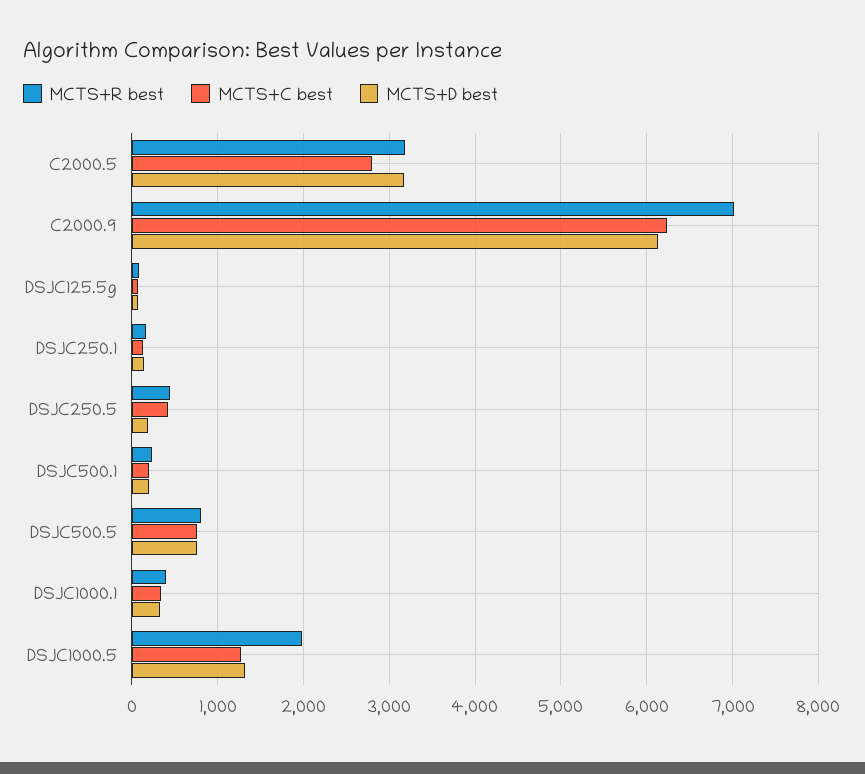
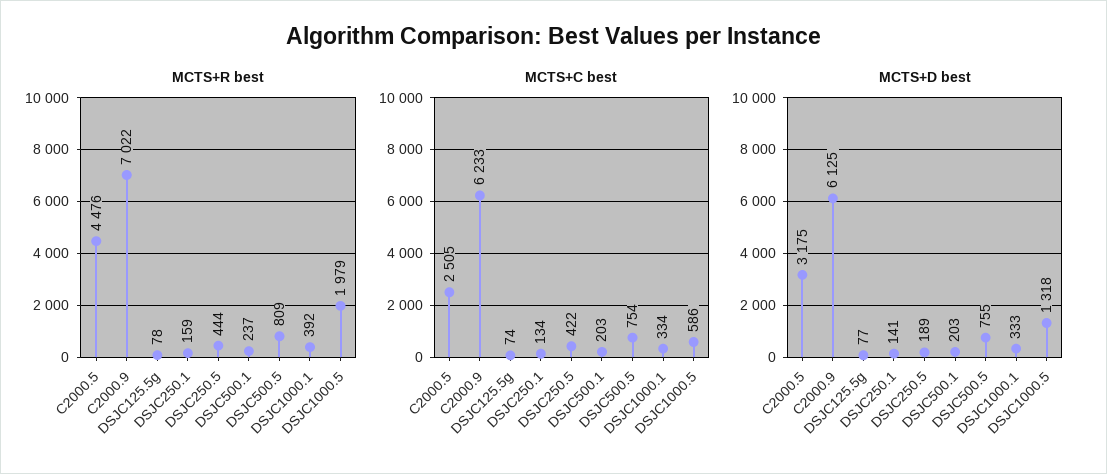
  {
    "MCTS+R best": {
-     "C2000.5": 3200,
+     "C2000.5": 4476,
      "C2000.9": 7022,
      "DSJC125.5g": 78,
      "DSJC250.1": 159,
      "DSJC250.5": 444,
      "DSJC500.1": 237,
      "DSJC500.5": 809,
      "DSJC1000.1": 392,
      "DSJC1000.5": 1979
    },
    "MCTS+C best": {
-     "C2000.5": 2800,
+     "C2000.5": 2505,
      "C2000.9": 6233,
      "DSJC125.5g": 74,
      "DSJC250.1": 134,
      "DSJC250.5": 422,
      "DSJC500.1": 203,
      "DSJC500.5": 754,
      "DSJC1000.1": 334,
-     "DSJC1000.5": 1300
+     "DSJC1000.5": 586
    },
    "MCTS+D best": {
      "C2000.5": 3175,
      "C2000.9": 6125,
      "DSJC125.5g": 77,
      "DSJC250.1": 141,
      "DSJC250.5": 189,
      "DSJC500.1": 203,
      "DSJC500.5": 755,
      "DSJC1000.1": 333,
      "DSJC1000.5": 1318
    }
  }

